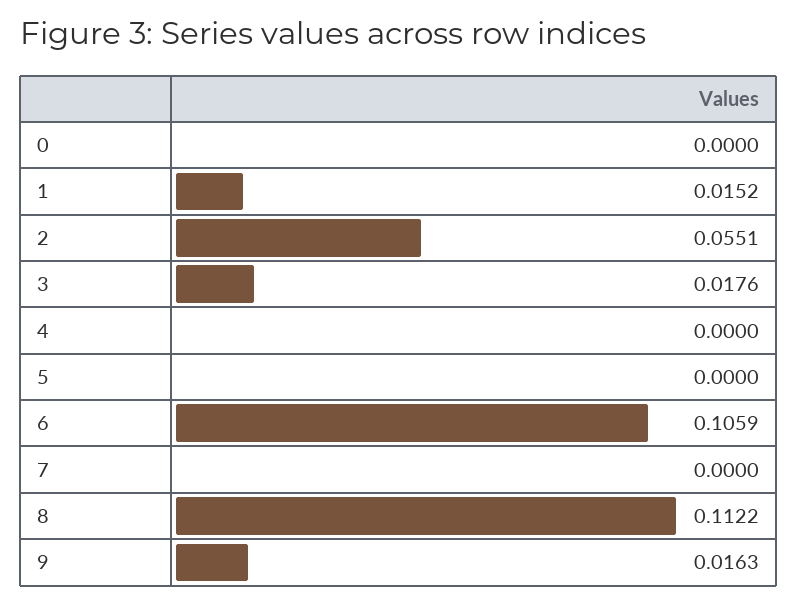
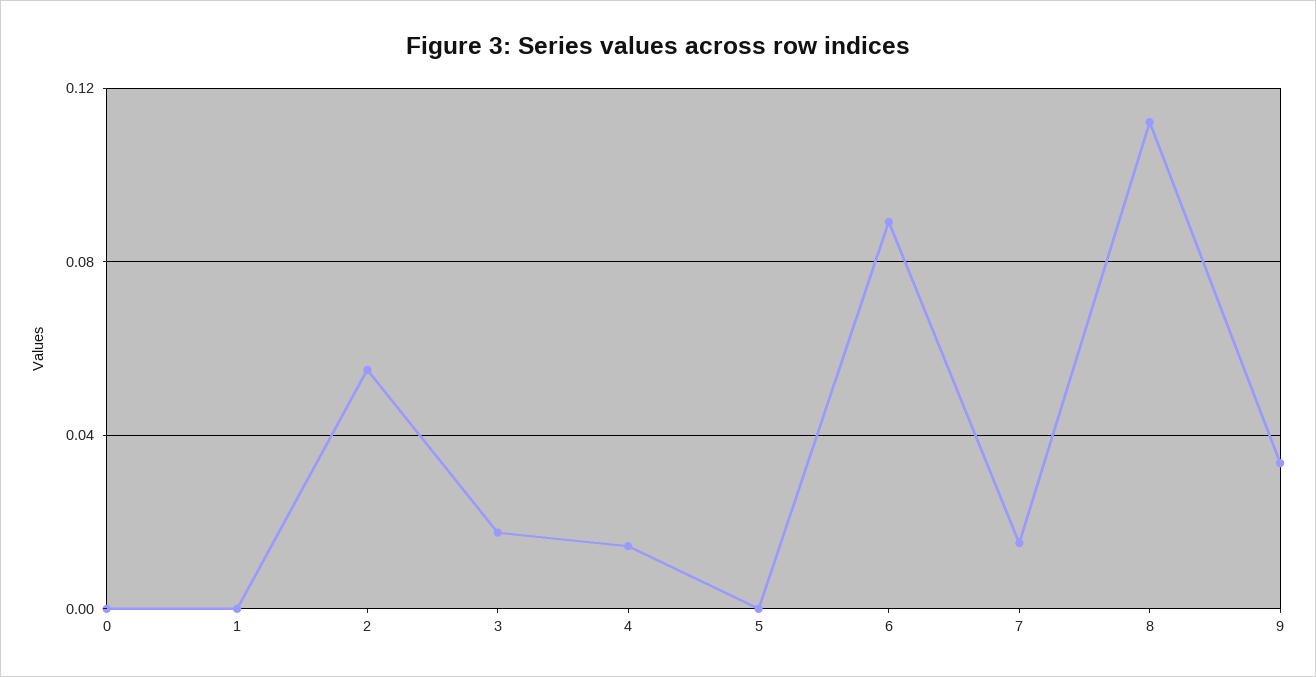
  {
    "0": 0,
-   "1": 0.0152,
+   "1": 0,
    "2": 0.0551,
    "3": 0.0176,
-   "4": 0,
+   "4": 0.015,
    "5": 0,
-   "6": 0.1059,
+   "6": 0.09,
-   "7": 0,
+   "7": 0.015,
    "8": 0.1122,
-   "9": 0.0163
+   "9": 0.035
  }

